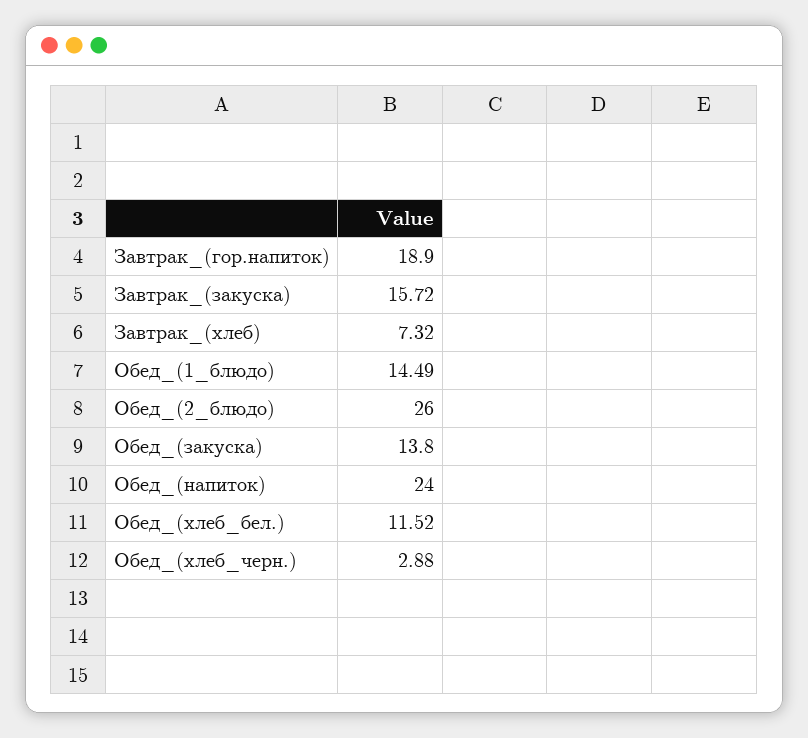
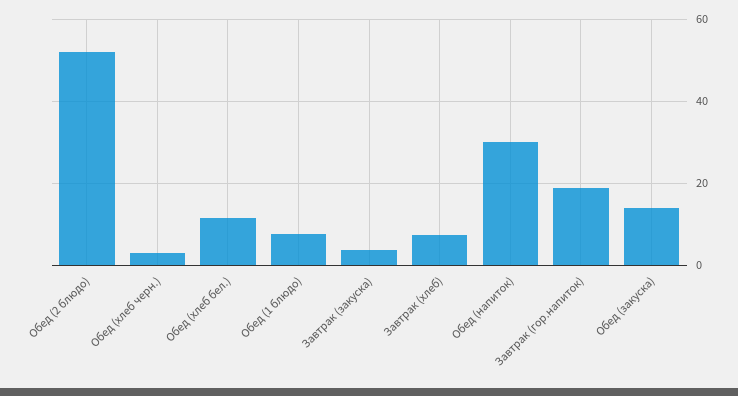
  {
    "Завтрак_(гор.напиток)": 18.9,
-   "Завтрак_(закуска)": 15.72,
+   "Завтрак_(закуска)": 4,
    "Завтрак_(хлеб)": 7.32,
-   "Обед_(1_блюдо)": 14.49,
+   "Обед_(1_блюдо)": 8,
-   "Обед_(2_блюдо)": 26,
+   "Обед_(2_блюдо)": 52,
    "Обед_(закуска)": 13.8,
-   "Обед_(напиток)": 24,
+   "Обед_(напиток)": 30,
    "Обед_(хлеб_бел.)": 11.52,
    "Обед_(хлеб_черн.)": 2.88
  }

